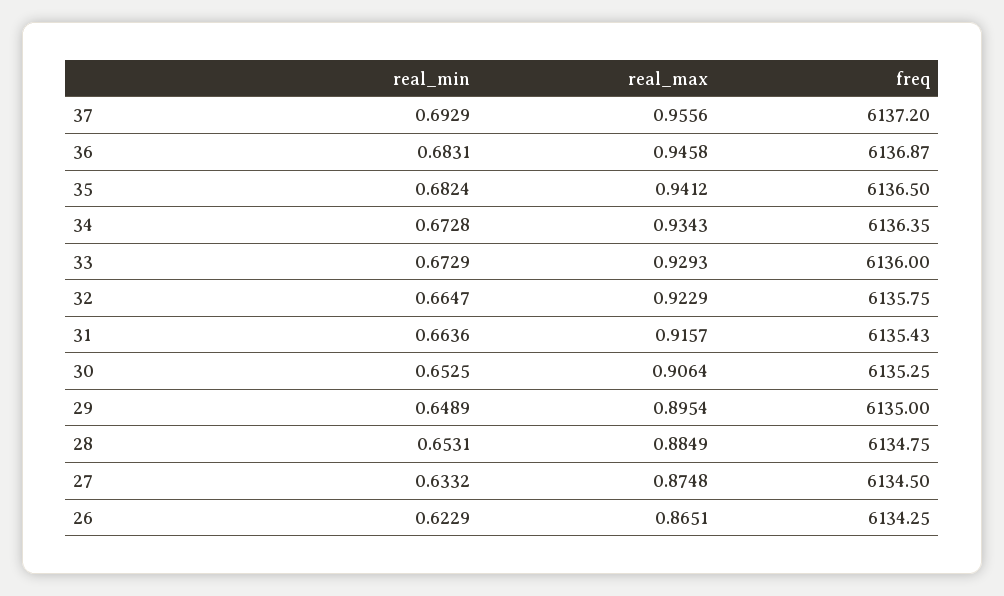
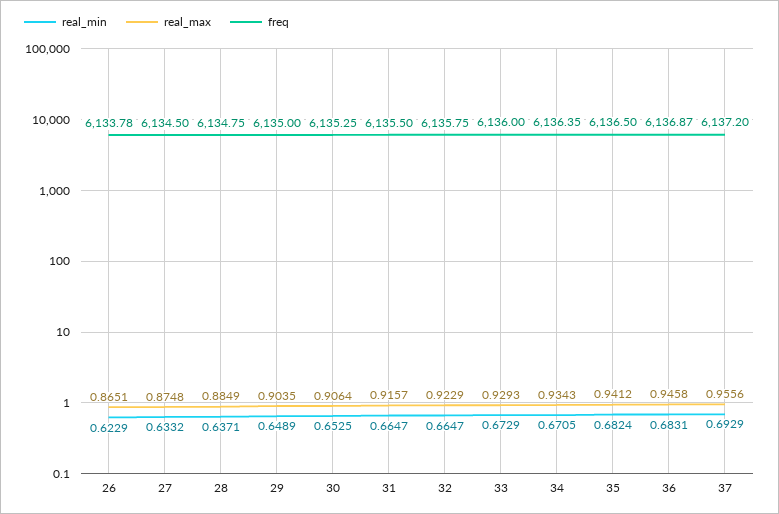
  {
    "real_min": {
      "37": 0.6929,
      "36": 0.6831,
      "35": 0.6824,
-     "34": 0.6728,
+     "34": 0.6705,
      "33": 0.6729,
      "32": 0.6647,
-     "31": 0.6636,
+     "31": 0.6647,
      "30": 0.6525,
      "29": 0.6489,
-     "28": 0.6531,
+     "28": 0.6371,
      "27": 0.6332,
      "26": 0.6229
    },
    "real_max": {
      "37": 0.9556,
      "36": 0.9458,
      "35": 0.9412,
      "34": 0.9343,
      "33": 0.9293,
      "32": 0.9229,
      "31": 0.9157,
      "30": 0.9064,
-     "29": 0.8954,
+     "29": 0.9035,
      "28": 0.8849,
      "27": 0.8748,
      "26": 0.8651
    },
    "freq": {
      "37": 6137.2,
      "36": 6136.87,
      "35": 6136.5,
      "34": 6136.35,
      "33": 6136,
      "32": 6135.75,
-     "31": 6135.43,
+     "31": 6135.5,
      "30": 6135.25,
      "29": 6135,
      "28": 6134.75,
      "27": 6134.5,
-     "26": 6134.25
+     "26": 6133.78
    }
  }

